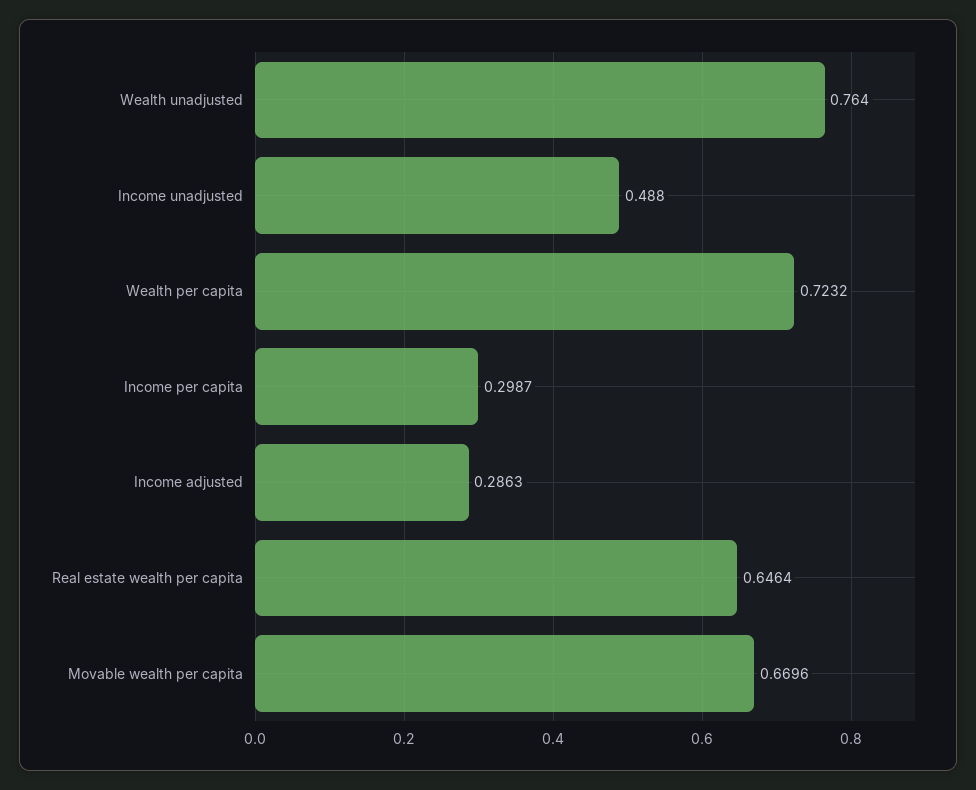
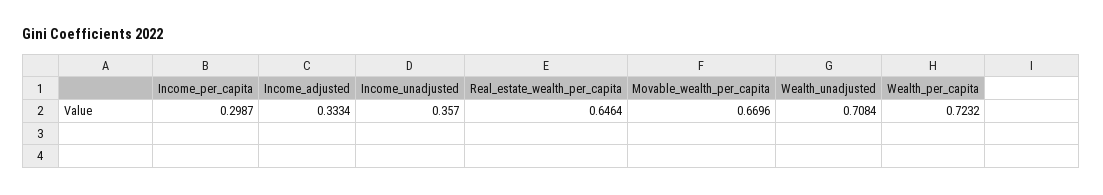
  {
-   "Wealth unadjusted": 0.764,
+   "Wealth unadjusted": 0.7084,
-   "Income unadjusted": 0.488,
+   "Income unadjusted": 0.357,
    "Wealth per capita": 0.7232,
    "Income per capita": 0.2987,
-   "Income adjusted": 0.2863,
+   "Income adjusted": 0.3334,
    "Real estate wealth per capita": 0.6464,
    "Movable wealth per capita": 0.6696
  }

